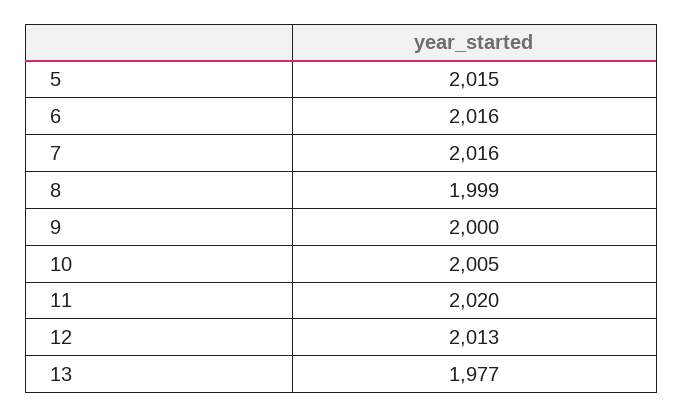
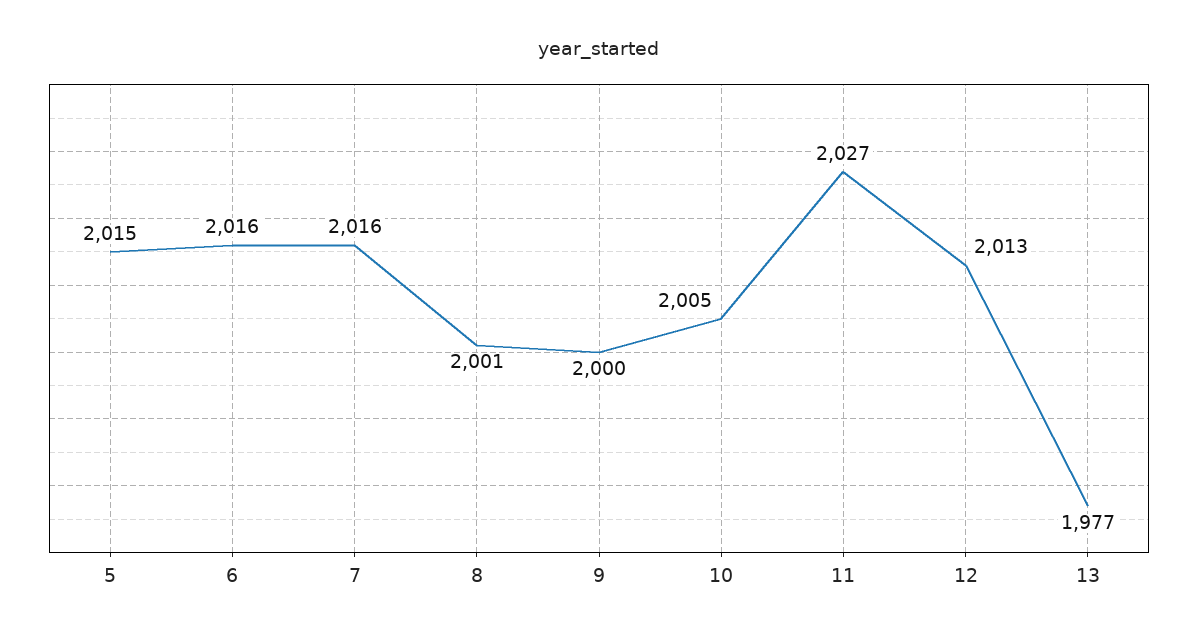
  {
    "5": 2015,
    "6": 2016,
    "7": 2016,
-   "8": 1999,
+   "8": 2001,
    "9": 2000,
    "10": 2005,
-   "11": 2020,
+   "11": 2027,
    "12": 2013,
    "13": 1977
  }

